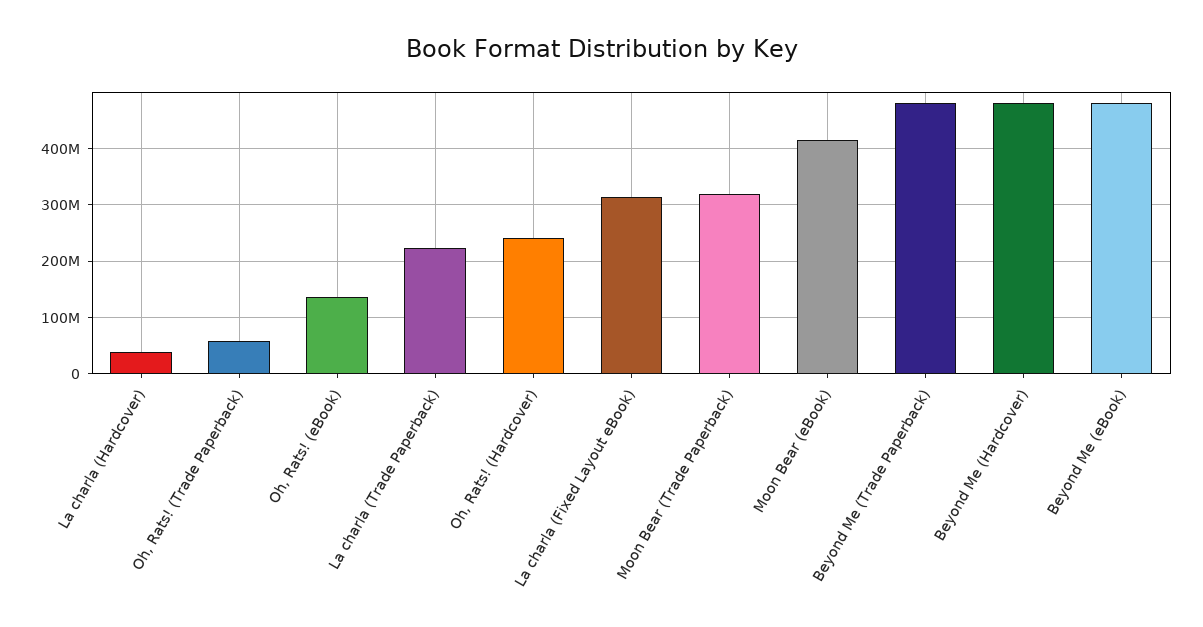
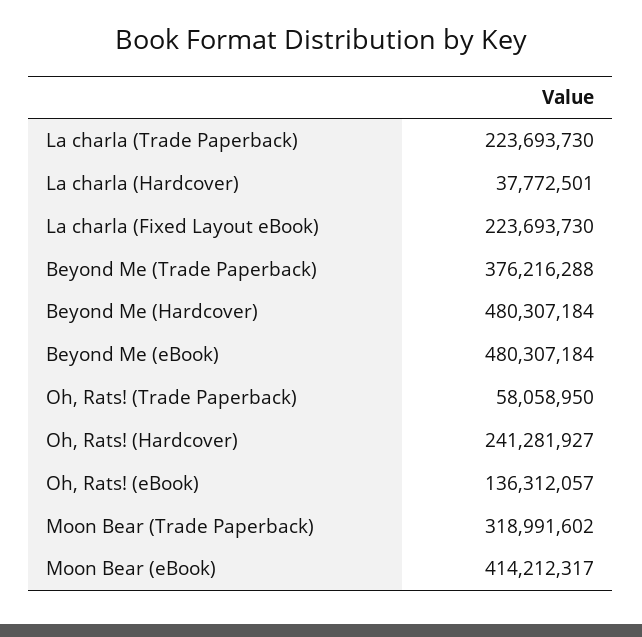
  {
    "La charla (Hardcover)": 37772501,
    "Oh, Rats! (Trade Paperback)": 58058950,
    "Oh, Rats! (eBook)": 136312057,
    "La charla (Trade Paperback)": 223693730,
    "Oh, Rats! (Hardcover)": 241281927,
-   "La charla (Fixed Layout eBook)": 320000000,
+   "La charla (Fixed Layout eBook)": 223693730,
    "Moon Bear (Trade Paperback)": 318991602,
    "Moon Bear (eBook)": 414212317,
-   "Beyond Me (Trade Paperback)": 480000000,
+   "Beyond Me (Trade Paperback)": 376216288,
    "Beyond Me (Hardcover)": 480307184,
    "Beyond Me (eBook)": 480307184
  }

